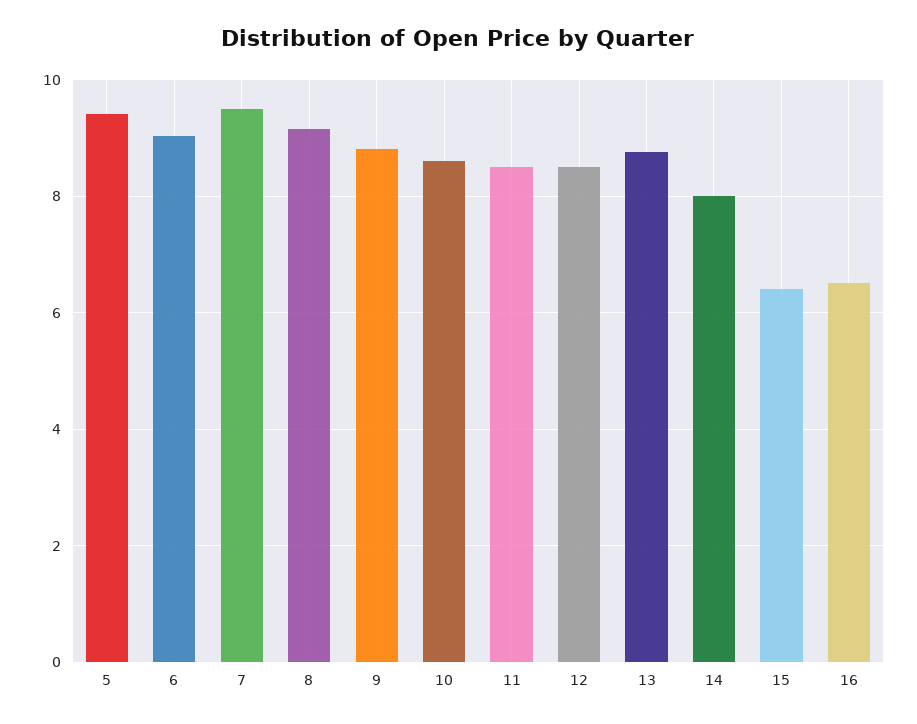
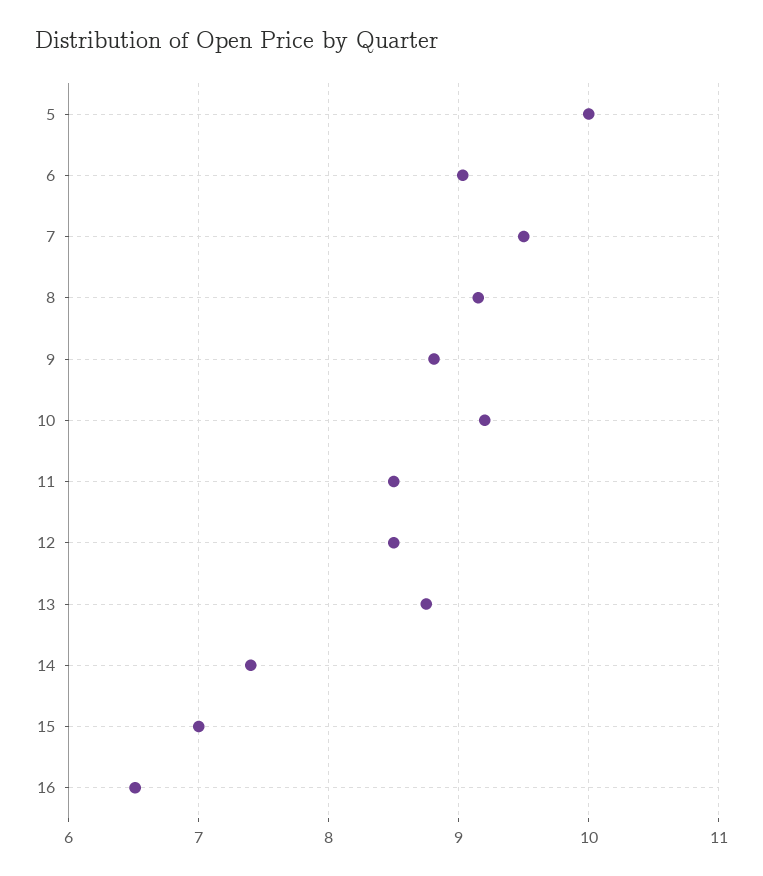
  {
-   "5": 9.4,
+   "5": 10,
    "6": 9,
    "7": 9.5,
    "8": 9.2,
    "9": 8.8,
-   "10": 8.6,
+   "10": 9.2,
    "11": 8.5,
    "12": 8.5,
    "13": 8.8,
-   "14": 8,
+   "14": 7.4,
-   "15": 6.4,
+   "15": 7,
    "16": 6.5
  }

